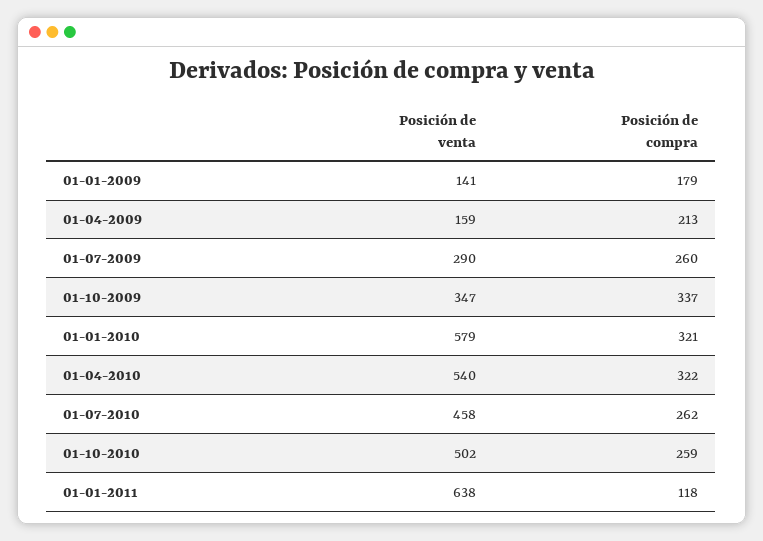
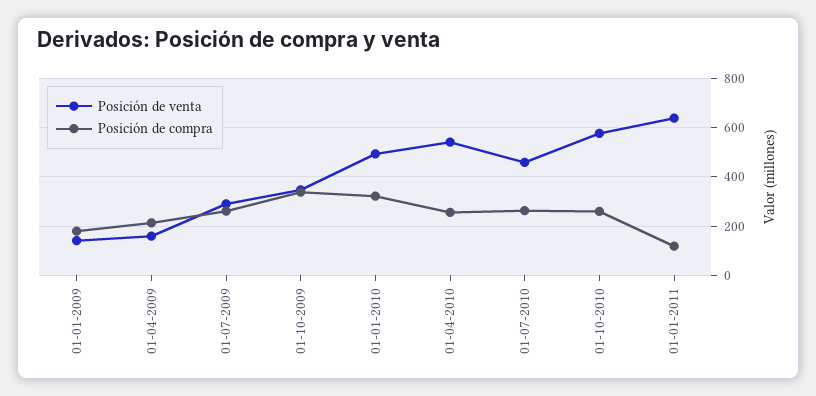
  {
    "Posición de venta": {
      "01-01-2009": 141,
      "01-04-2009": 159,
      "01-07-2009": 290,
      "01-10-2009": 347,
-     "01-01-2010": 579,
+     "01-01-2010": 500,
      "01-04-2010": 540,
      "01-07-2010": 458,
-     "01-10-2010": 502,
+     "01-10-2010": 575,
      "01-01-2011": 638
    },
    "Posición de compra": {
      "01-01-2009": 179,
      "01-04-2009": 213,
      "01-07-2009": 260,
      "01-10-2009": 337,
      "01-01-2010": 321,
-     "01-04-2010": 322,
+     "01-04-2010": 250,
      "01-07-2010": 262,
      "01-10-2010": 259,
      "01-01-2011": 118
    }
  }

